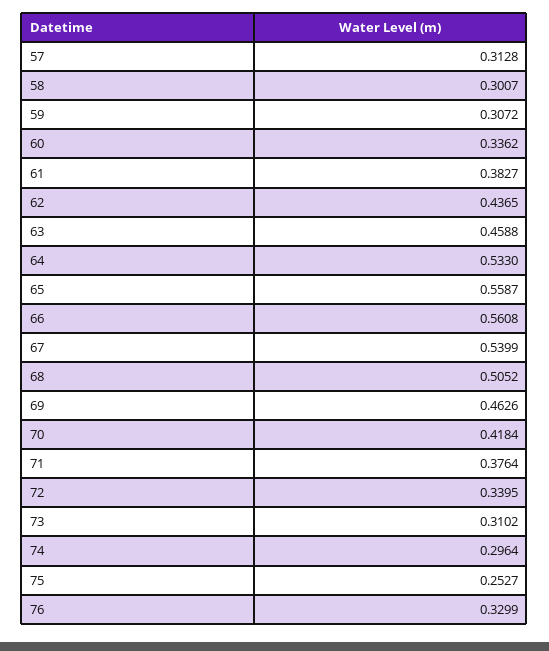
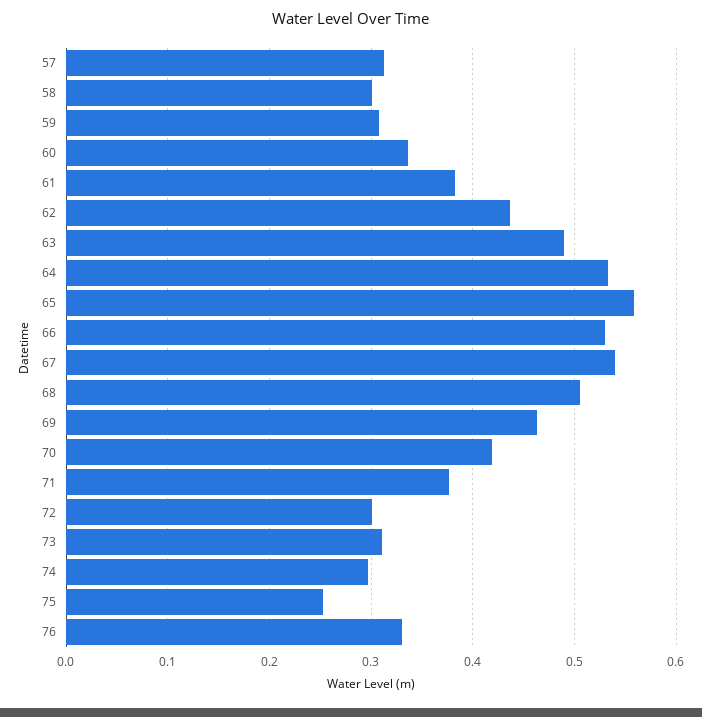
  {
    "57": 0.3128,
    "58": 0.3007,
    "59": 0.3072,
    "60": 0.3362,
    "61": 0.3827,
    "62": 0.4365,
-   "63": 0.4588,
+   "63": 0.49,
    "64": 0.533,
    "65": 0.5587,
-   "66": 0.5608,
+   "66": 0.53,
    "67": 0.5399,
    "68": 0.5052,
    "69": 0.4626,
    "70": 0.4184,
    "71": 0.3764,
-   "72": 0.3395,
+   "72": 0.3,
    "73": 0.3102,
    "74": 0.2964,
    "75": 0.2527,
    "76": 0.3299
  }

